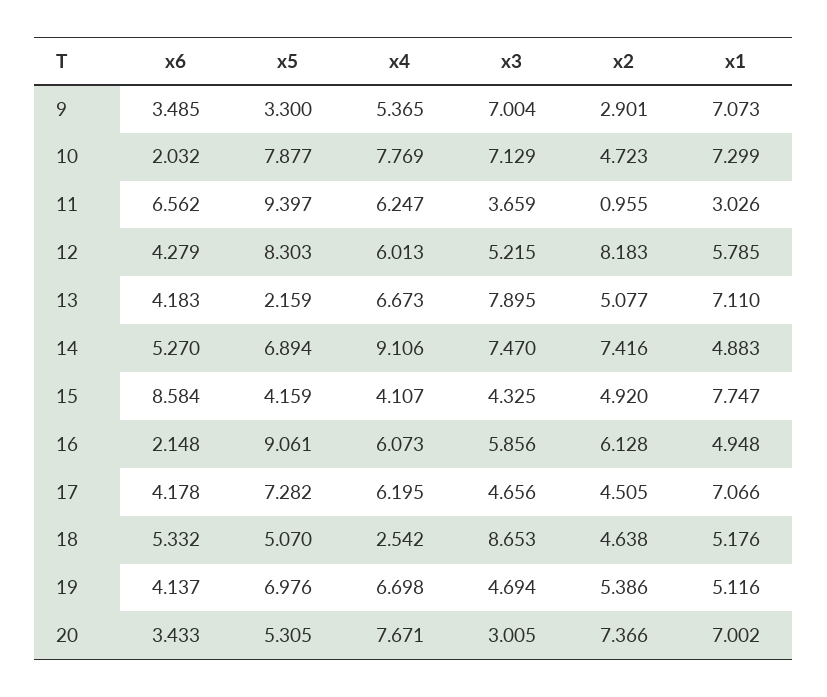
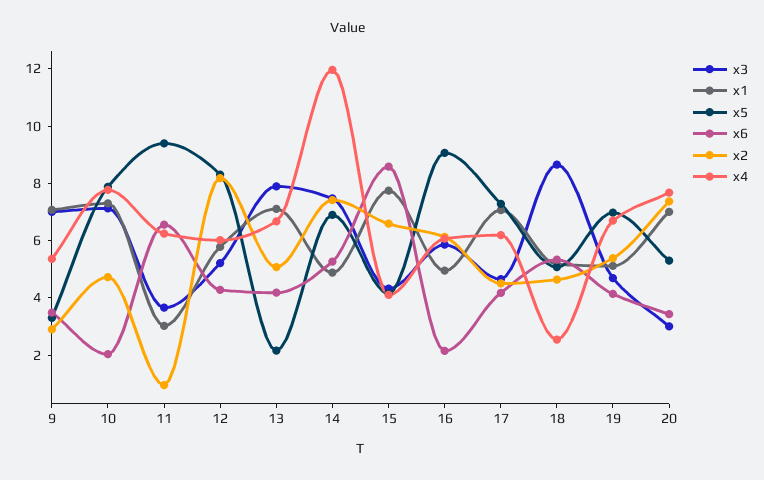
  {
    "x6": {
      "9": 3.485,
      "10": 2.032,
      "11": 6.562,
      "12": 4.279,
      "13": 4.183,
      "14": 5.27,
      "15": 8.584,
      "16": 2.148,
      "17": 4.178,
      "18": 5.332,
      "19": 4.137,
      "20": 3.433
    },
    "x5": {
      "9": 3.3,
      "10": 7.877,
      "11": 9.397,
      "12": 8.303,
      "13": 2.159,
      "14": 6.894,
      "15": 4.159,
      "16": 9.061,
      "17": 7.282,
      "18": 5.07,
      "19": 6.976,
      "20": 5.305
    },
    "x4": {
      "9": 5.365,
      "10": 7.769,
      "11": 6.247,
      "12": 6.013,
      "13": 6.673,
-     "14": 9.106,
+     "14": 12,
      "15": 4.107,
      "16": 6.073,
      "17": 6.195,
      "18": 2.542,
      "19": 6.698,
      "20": 7.671
    },
    "x3": {
      "9": 7.004,
      "10": 7.129,
      "11": 3.659,
      "12": 5.215,
      "13": 7.895,
      "14": 7.47,
      "15": 4.325,
      "16": 5.856,
      "17": 4.656,
      "18": 8.653,
      "19": 4.694,
      "20": 3.005
    },
    "x2": {
      "9": 2.901,
      "10": 4.723,
      "11": 0.955,
      "12": 8.183,
      "13": 5.077,
      "14": 7.416,
-     "15": 4.92,
+     "15": 6.5,
      "16": 6.128,
      "17": 4.505,
      "18": 4.638,
      "19": 5.386,
      "20": 7.366
    },
    "x1": {
      "9": 7.073,
      "10": 7.299,
      "11": 3.026,
      "12": 5.785,
      "13": 7.11,
      "14": 4.883,
      "15": 7.747,
      "16": 4.948,
      "17": 7.066,
      "18": 5.176,
      "19": 5.116,
      "20": 7.002
    }
  }

